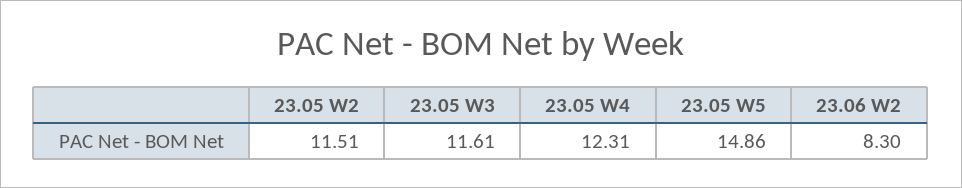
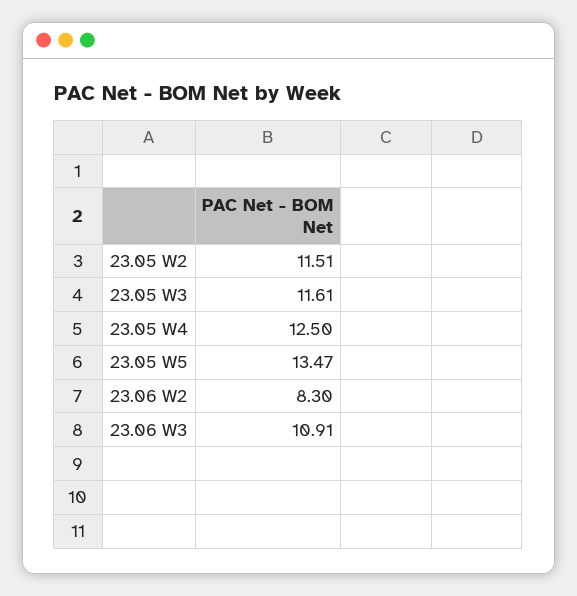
  {
    "23.05 W2": 11.51,
    "23.05 W3": 11.61,
-   "23.05 W4": 12.31,
+   "23.05 W4": 12.5,
-   "23.05 W5": 14.86,
+   "23.05 W5": 13.47,
-   "23.06 W2": 8.3
+   "23.06 W2": 8.3,
+   "23.06 W3": 10.91
  }

